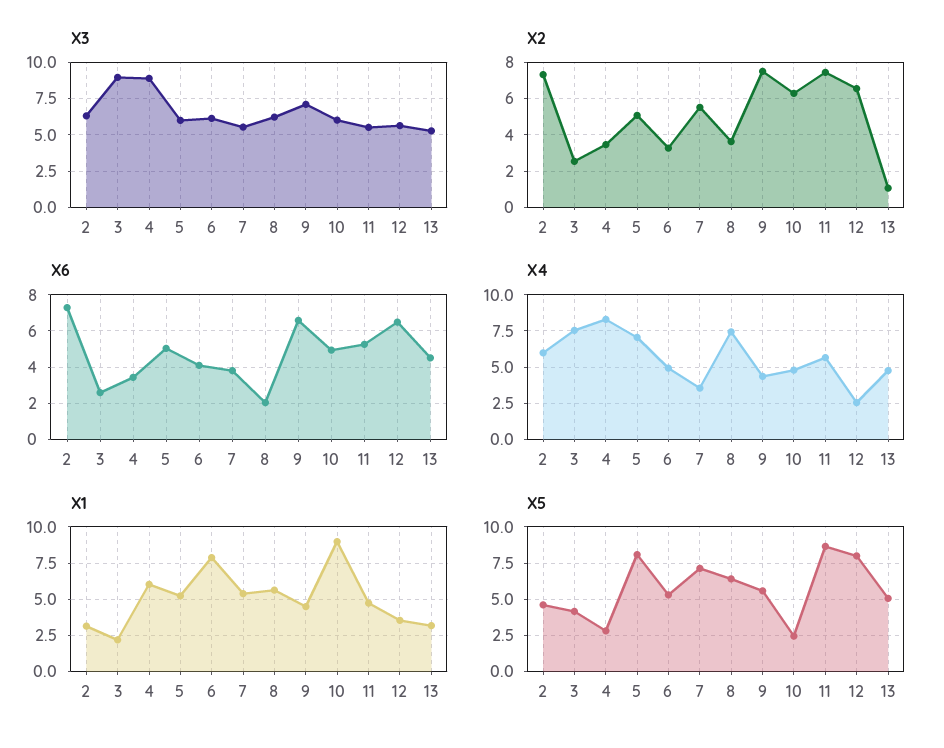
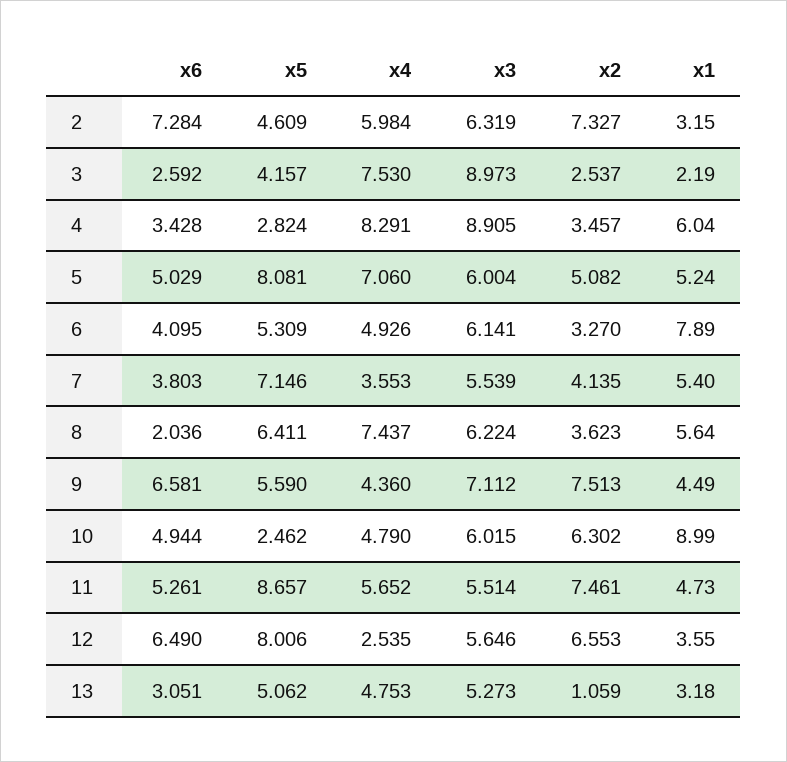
  {
    "X3": {
      "2": 6.319,
      "3": 8.973,
      "4": 8.905,
      "5": 6.004,
      "6": 6.141,
      "7": 5.539,
      "8": 6.224,
      "9": 7.112,
      "10": 6.015,
      "11": 5.514,
      "12": 5.646,
      "13": 5.273
    },
    "X2": {
      "2": 7.327,
      "3": 2.537,
      "4": 3.457,
      "5": 5.082,
      "6": 3.27,
-     "7": 5.5,
+     "7": 4.135,
      "8": 3.623,
      "9": 7.513,
      "10": 6.302,
      "11": 7.461,
      "12": 6.553,
      "13": 1.059
    },
    "X6": {
      "2": 7.284,
      "3": 2.592,
      "4": 3.428,
      "5": 5.029,
      "6": 4.095,
      "7": 3.803,
      "8": 2.036,
      "9": 6.581,
      "10": 4.944,
      "11": 5.261,
      "12": 6.49,
-     "13": 4.5
+     "13": 3.051
    },
    "X4": {
      "2": 5.984,
      "3": 7.53,
      "4": 8.291,
      "5": 7.06,
      "6": 4.926,
      "7": 3.553,
      "8": 7.437,
      "9": 4.36,
      "10": 4.79,
      "11": 5.652,
      "12": 2.535,
      "13": 4.753
    },
    "X1": {
      "2": 3.15,
      "3": 2.19,
      "4": 6.04,
      "5": 5.24,
      "6": 7.89,
      "7": 5.4,
      "8": 5.64,
      "9": 4.49,
      "10": 8.99,
      "11": 4.73,
      "12": 3.55,
      "13": 3.18
    },
    "X5": {
      "2": 4.609,
      "3": 4.157,
      "4": 2.824,
      "5": 8.081,
      "6": 5.309,
      "7": 7.146,
      "8": 6.411,
      "9": 5.59,
      "10": 2.462,
      "11": 8.657,
      "12": 8.006,
      "13": 5.062
    }
  }

